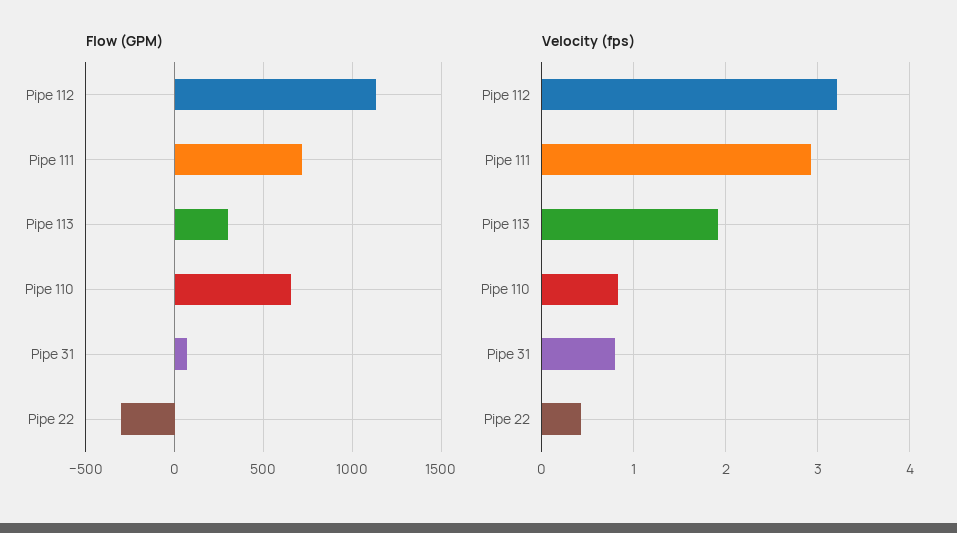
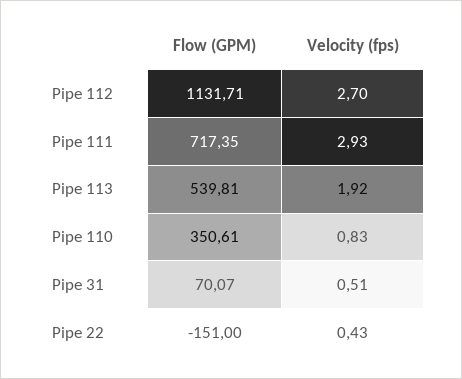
  {
    "Flow (GPM)": {
      "Pipe 112": 1131.71,
      "Pipe 111": 717.35,
-     "Pipe 113": 300,
+     "Pipe 113": 539.81,
-     "Pipe 110": 650,
+     "Pipe 110": 350.61,
      "Pipe 31": 70.07,
-     "Pipe 22": -300
+     "Pipe 22": -151
    },
    "Velocity (fps)": {
-     "Pipe 112": 3.2,
+     "Pipe 112": 2.7,
      "Pipe 111": 2.93,
      "Pipe 113": 1.92,
      "Pipe 110": 0.83,
-     "Pipe 31": 0.8,
+     "Pipe 31": 0.51,
      "Pipe 22": 0.43
    }
  }

